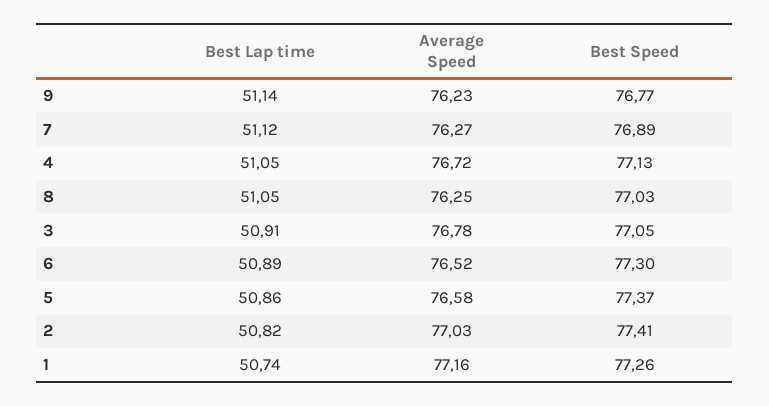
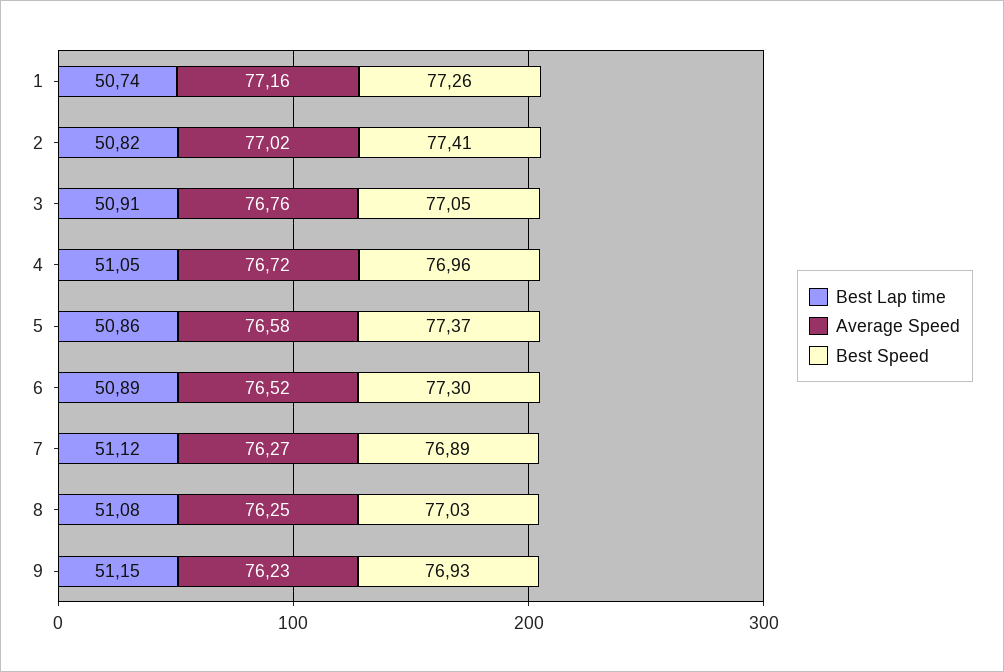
  {
    "Best Lap time": {
-     "9": 51.14,
+     "9": 51.15,
      "7": 51.12,
      "4": 51.05,
-     "8": 51.05,
+     "8": 51.08,
      "3": 50.91,
      "6": 50.89,
      "5": 50.86,
      "2": 50.82,
      "1": 50.74
    },
    "Average Speed": {
      "9": 76.23,
      "7": 76.27,
      "4": 76.72,
      "8": 76.25,
-     "3": 76.78,
+     "3": 76.76,
      "6": 76.52,
      "5": 76.58,
-     "2": 77.03,
+     "2": 77.02,
      "1": 77.16
    },
    "Best Speed": {
-     "9": 76.77,
+     "9": 76.93,
      "7": 76.89,
-     "4": 77.13,
+     "4": 76.96,
      "8": 77.03,
      "3": 77.05,
      "6": 77.3,
      "5": 77.37,
      "2": 77.41,
      "1": 77.26
    }
  }

